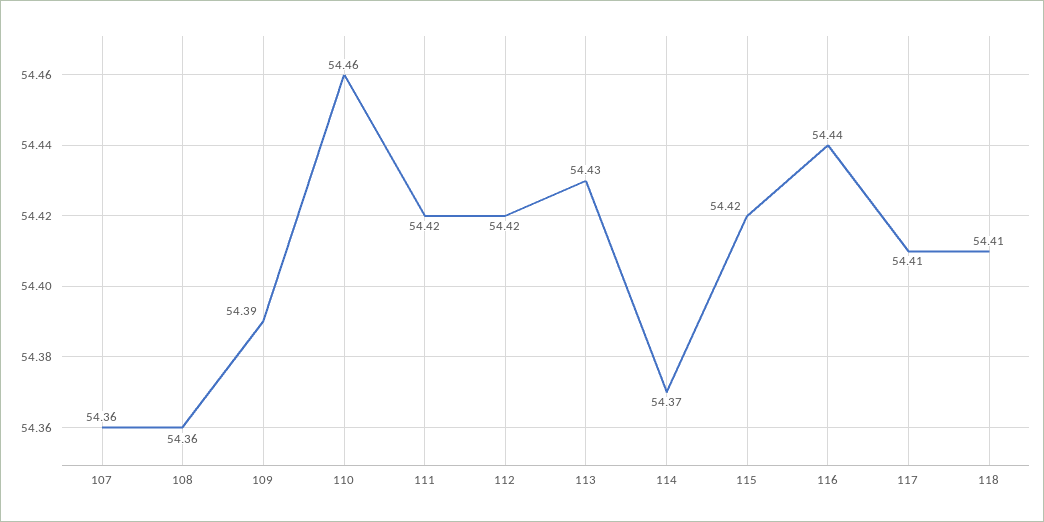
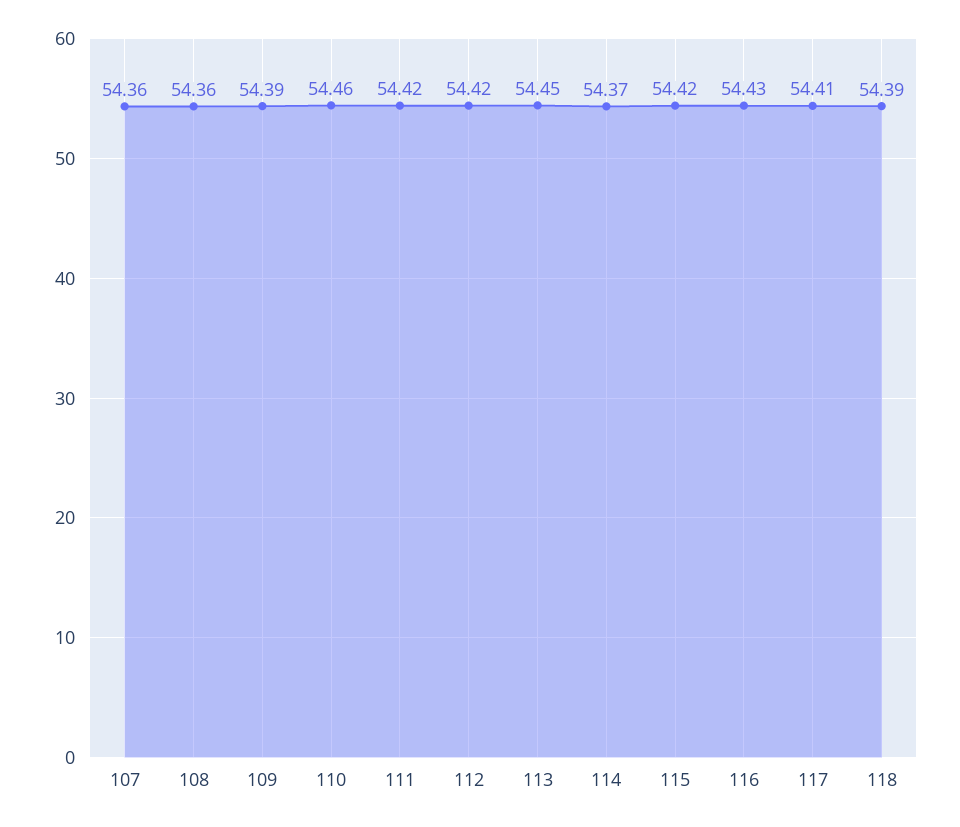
  {
    "107": 54.36,
    "108": 54.36,
    "109": 54.39,
    "110": 54.46,
    "111": 54.42,
    "112": 54.42,
-   "113": 54.43,
+   "113": 54.45,
    "114": 54.37,
    "115": 54.42,
-   "116": 54.44,
+   "116": 54.43,
    "117": 54.41,
-   "118": 54.41
+   "118": 54.39
  }

